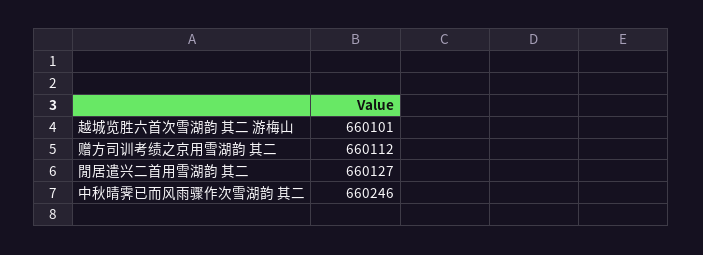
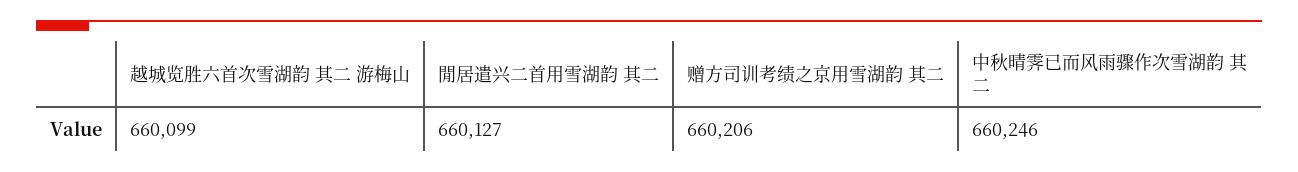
  {
-   "越城览胜六首次雪湖韵 其二 游梅山": 660101,
+   "越城览胜六首次雪湖韵 其二 游梅山": 660099,
-   "赠方司训考绩之京用雪湖韵 其二": 660112,
+   "赠方司训考绩之京用雪湖韵 其二": 660206,
    "閒居遣兴二首用雪湖韵 其二": 660127,
    "中秋晴霁已而风雨骤作次雪湖韵 其二": 660246
  }

